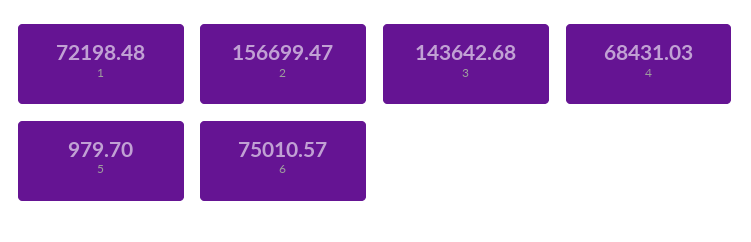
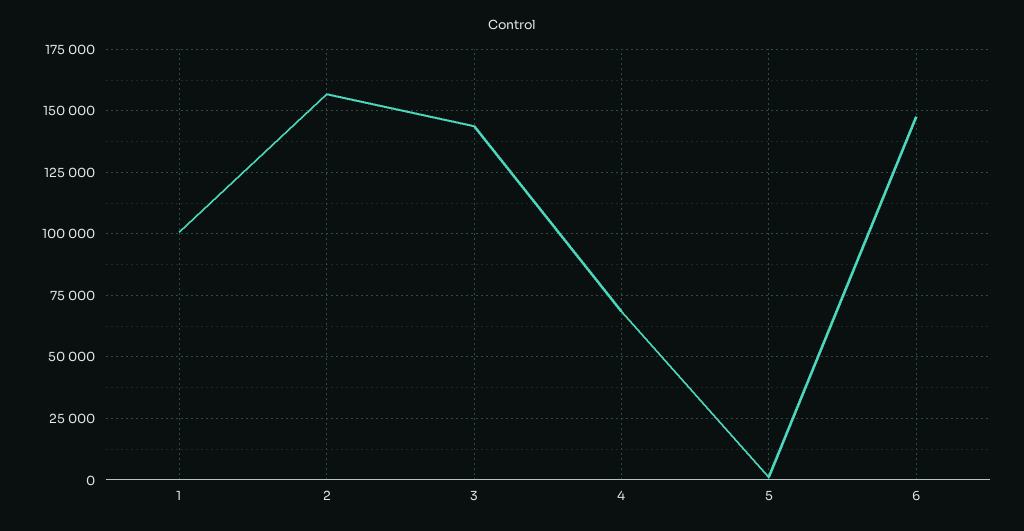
  {
-   "1": 72198.48,
+   "1": 100000,
    "2": 156699.47,
    "3": 143642.68,
    "4": 68431.03,
    "5": 979.7,
-   "6": 75010.57
+   "6": 147500
  }

